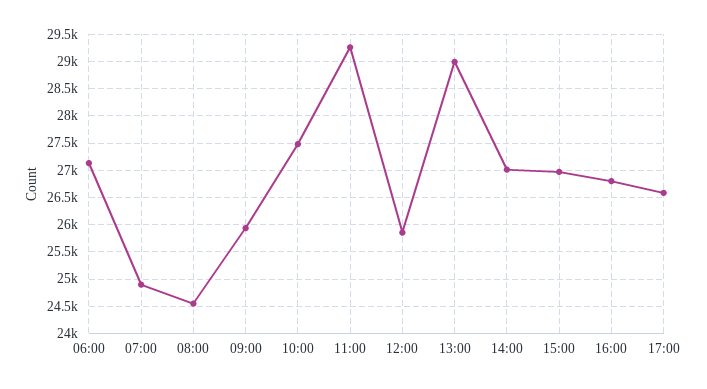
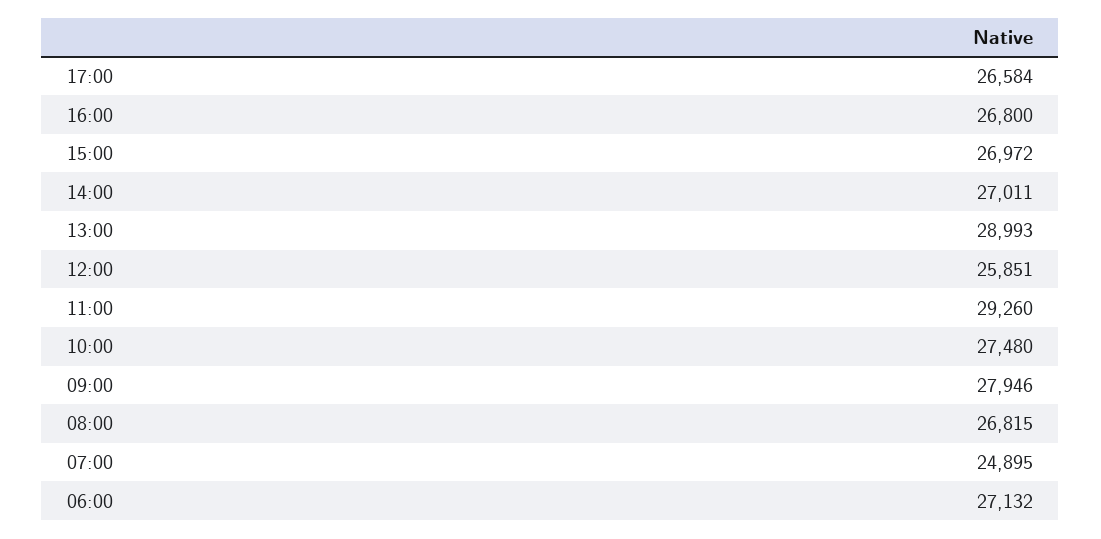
  {
    "06:00": 27132,
    "07:00": 24895,
-   "08:00": 24500,
+   "08:00": 26815,
-   "09:00": 26000,
+   "09:00": 27946,
    "10:00": 27480,
    "11:00": 29260,
    "12:00": 25851,
    "13:00": 28993,
    "14:00": 27011,
    "15:00": 26972,
    "16:00": 26800,
    "17:00": 26584
  }

